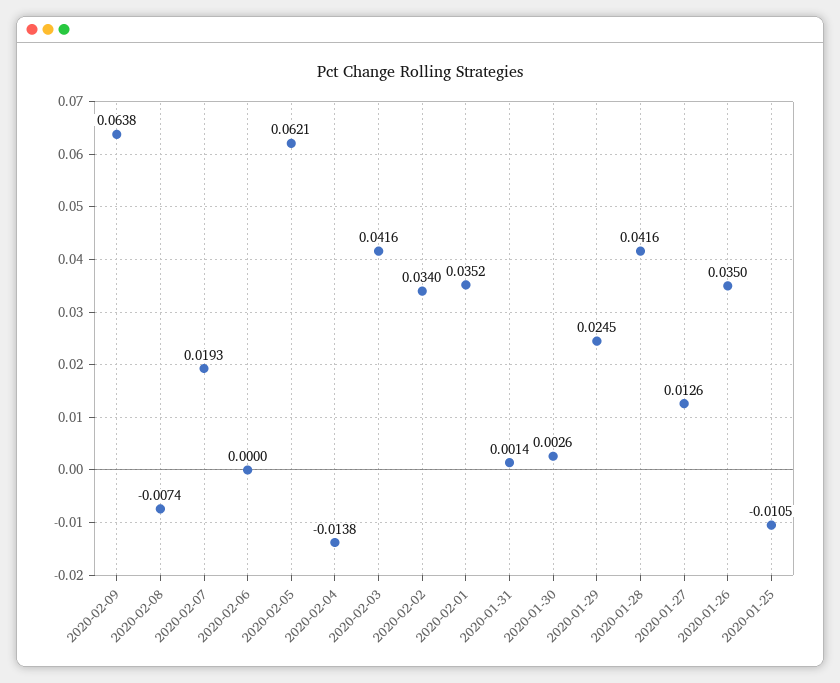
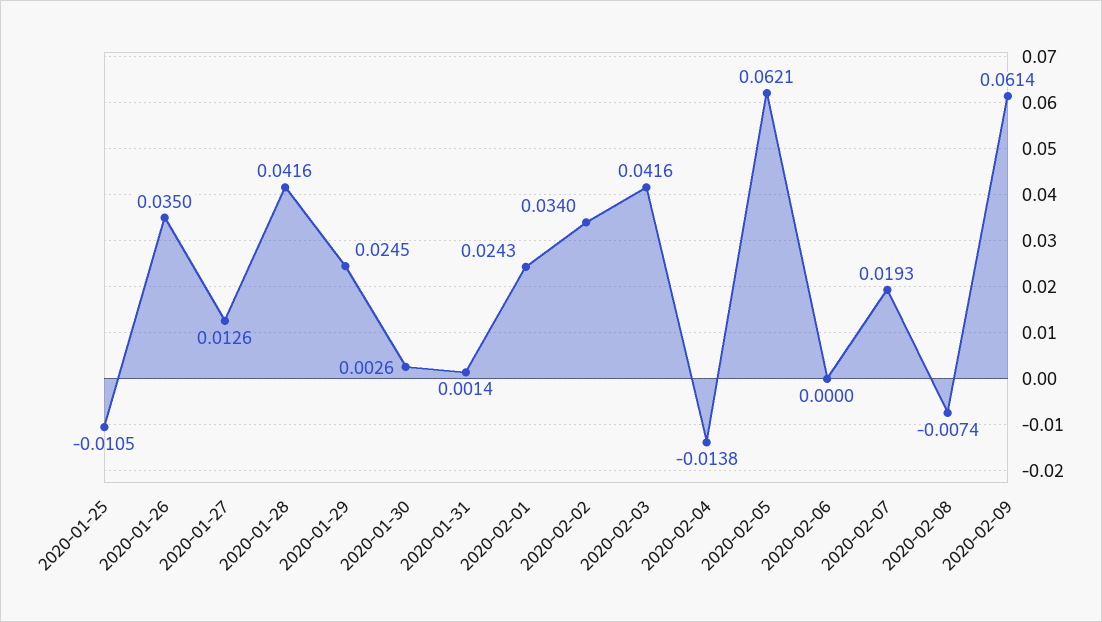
  {
-   "2020-02-09": 0.0638,
+   "2020-02-09": 0.0614,
    "2020-02-08": -0.0074,
    "2020-02-07": 0.0193,
    "2020-02-06": 0,
    "2020-02-05": 0.0621,
    "2020-02-04": -0.0138,
    "2020-02-03": 0.0416,
    "2020-02-02": 0.034,
-   "2020-02-01": 0.0352,
+   "2020-02-01": 0.0243,
    "2020-01-31": 0.0014,
    "2020-01-30": 0.0026,
    "2020-01-29": 0.0245,
    "2020-01-28": 0.0416,
    "2020-01-27": 0.0126,
    "2020-01-26": 0.035,
    "2020-01-25": -0.0105
  }

